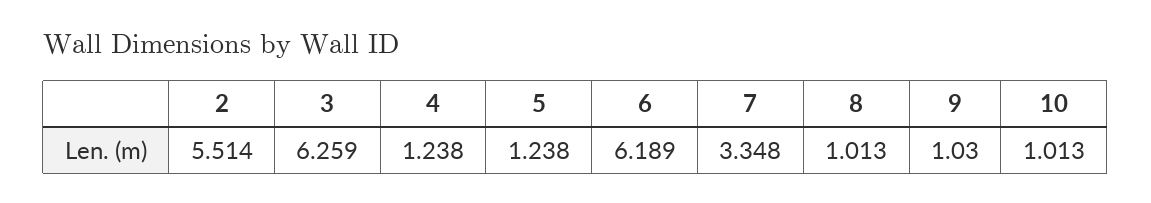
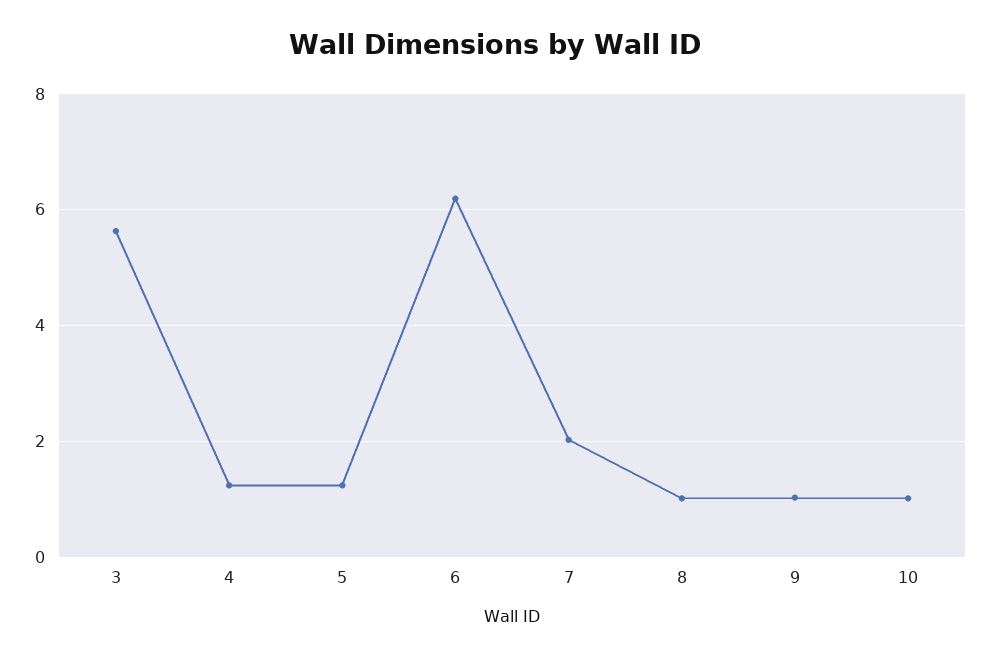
  {
-   "2": 5.514,
-   "3": 6.259,
+   "3": 5.6,
    "4": 1.238,
    "5": 1.238,
    "6": 6.189,
-   "7": 3.348,
+   "7": 2,
    "8": 1.013,
    "9": 1.03,
    "10": 1.013
  }

